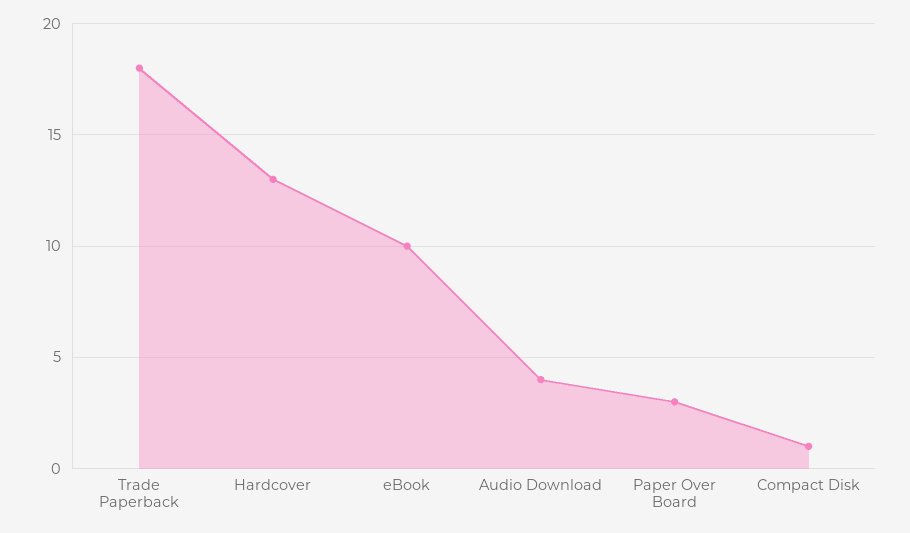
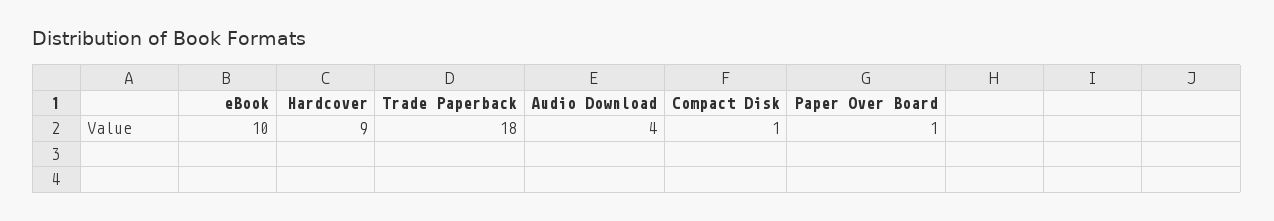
  {
    "Trade Paperback": 18,
-   "Hardcover": 13,
+   "Hardcover": 9,
    "eBook": 10,
    "Audio Download": 4,
-   "Paper Over Board": 3,
+   "Paper Over Board": 1,
    "Compact Disk": 1
  }

